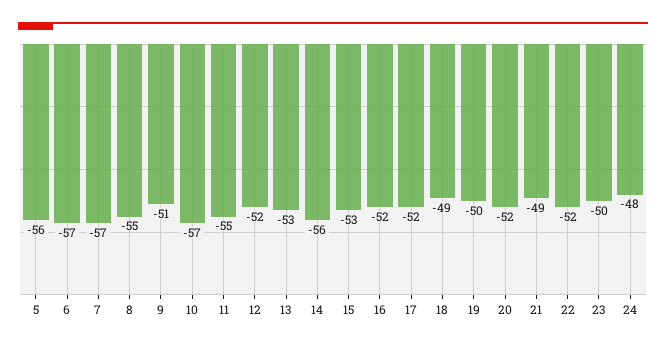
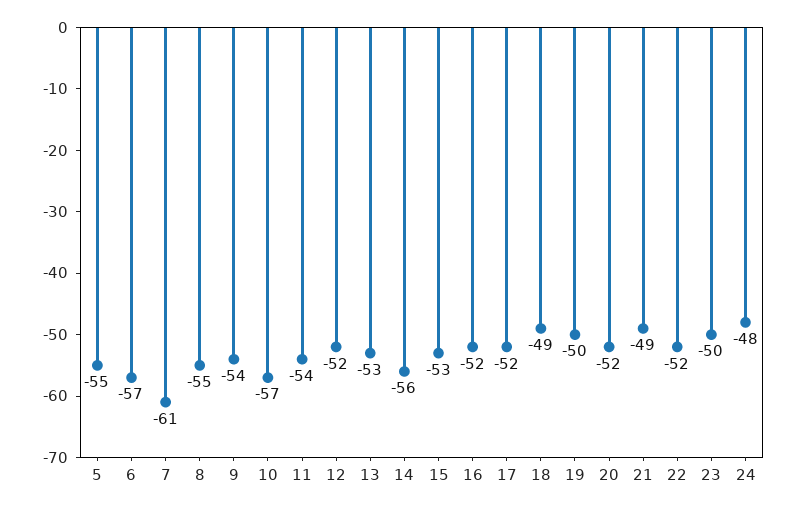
  {
-   "5": -56,
+   "5": -55,
    "6": -57,
-   "7": -57,
+   "7": -61,
    "8": -55,
-   "9": -51,
+   "9": -54,
    "10": -57,
-   "11": -55,
+   "11": -54,
    "12": -52,
    "13": -53,
    "14": -56,
    "15": -53,
    "16": -52,
    "17": -52,
    "18": -49,
    "19": -50,
    "20": -52,
    "21": -49,
    "22": -52,
    "23": -50,
    "24": -48
  }

